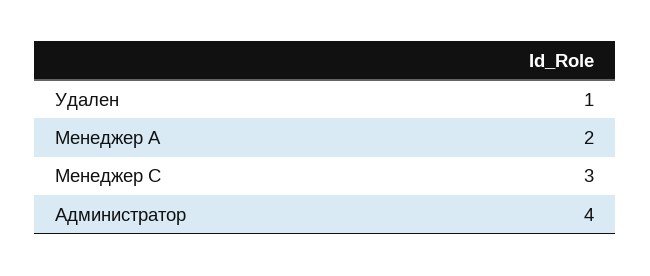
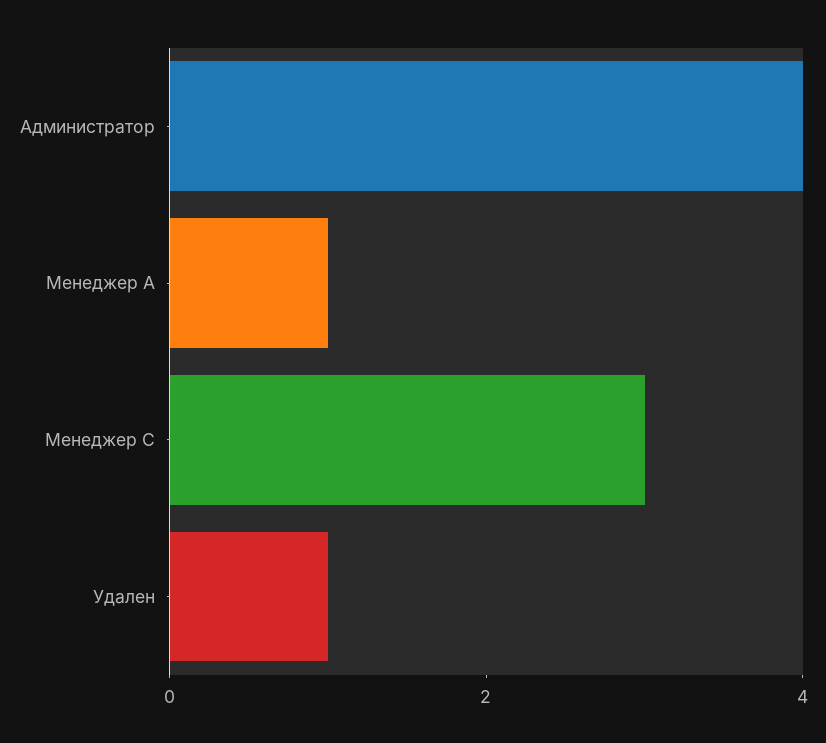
  {
    "Удален": 1,
-   "Менеджер А": 2,
+   "Менеджер А": 1,
    "Менеджер С": 3,
    "Администратор": 4
  }

